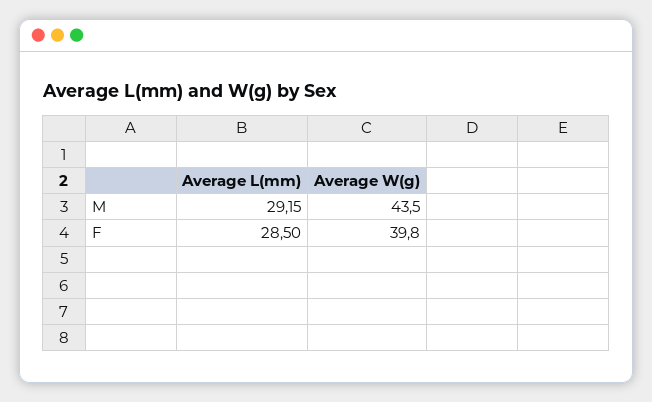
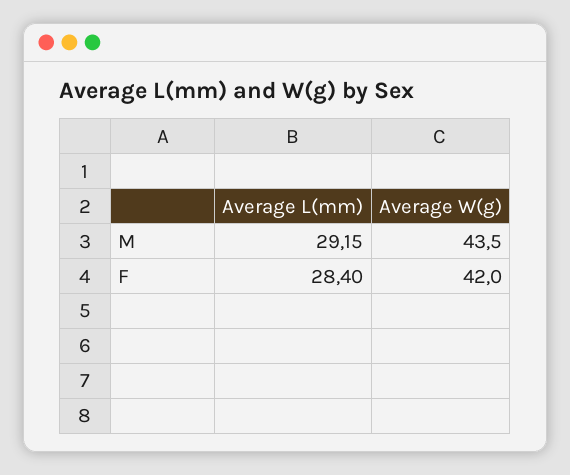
  {
    "Average L(mm)": {
      "M": 29.15,
-     "F": 28.5
+     "F": 28.4
    },
    "Average W(g)": {
      "M": 43.5,
-     "F": 39.8
+     "F": 42
    }
  }

